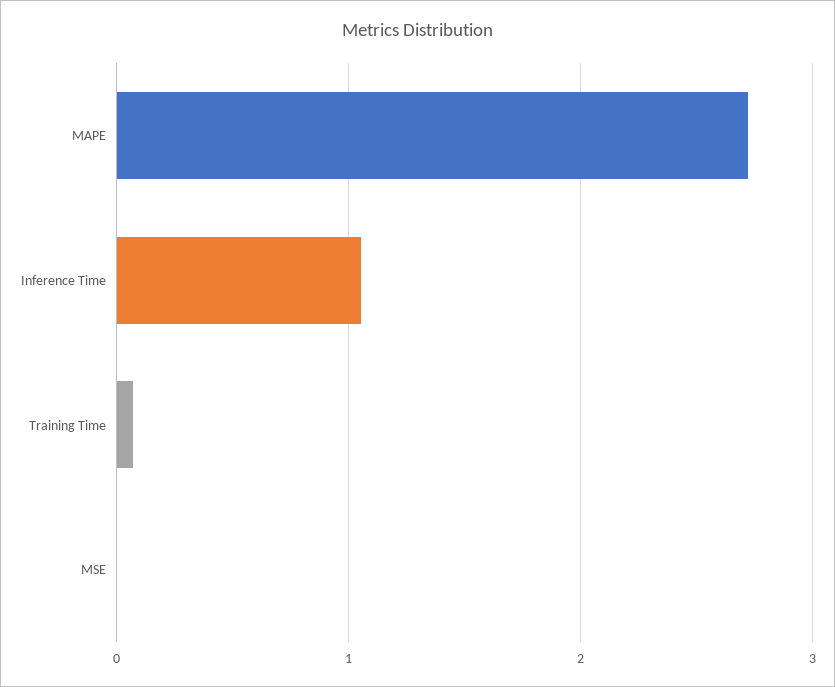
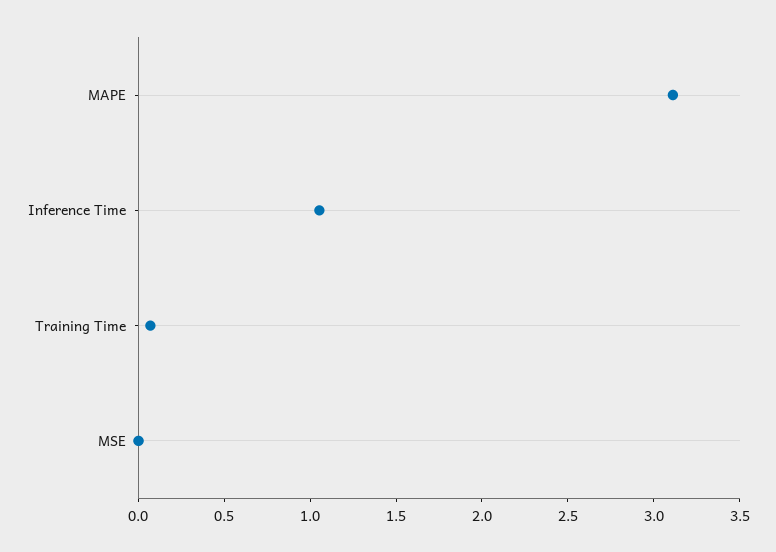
  {
-   "MAPE": 2.7,
+   "MAPE": 3.1,
    "Inference Time": 1.1,
    "Training Time": 0.1,
    "MSE": 0
  }

